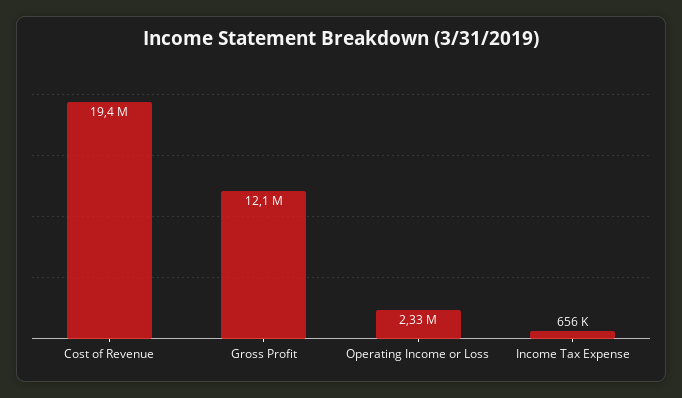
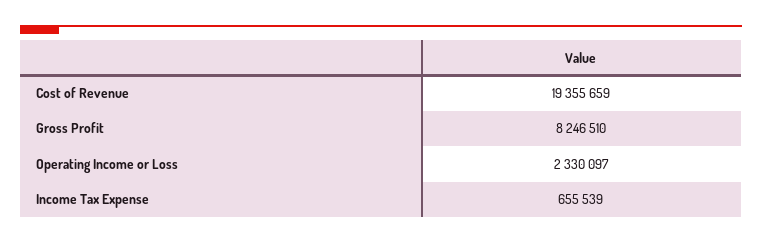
  {
    "Cost of Revenue": 19355659,
-   "Gross Profit": 12100000,
+   "Gross Profit": 8246510,
    "Operating Income or Loss": 2330097,
    "Income Tax Expense": 655539
  }

